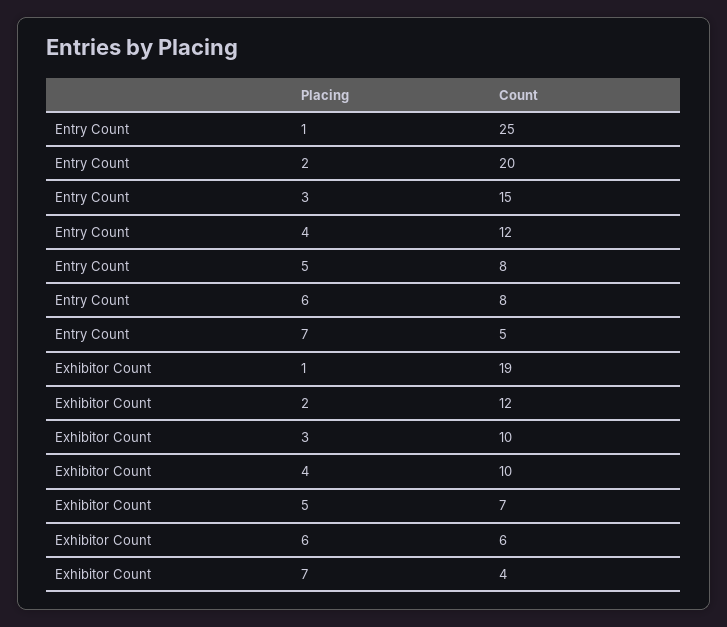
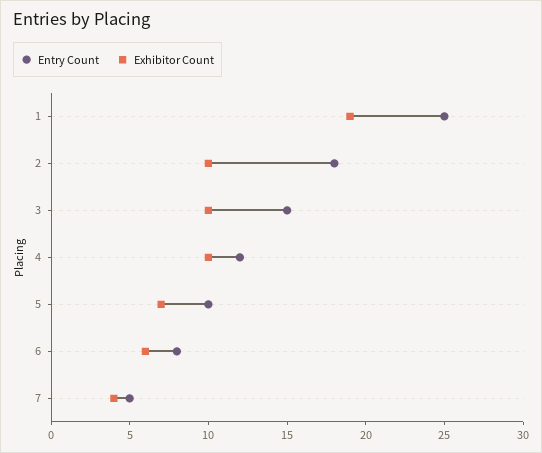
  {
    "Entry Count": {
      "1": 25,
-     "2": 20,
+     "2": 18,
      "3": 15,
      "4": 12,
-     "5": 8,
+     "5": 10,
      "6": 8,
      "7": 5
    },
    "Exhibitor Count": {
      "1": 19,
-     "2": 12,
+     "2": 10,
      "3": 10,
      "4": 10,
      "5": 7,
      "6": 6,
      "7": 4
    }
  }

